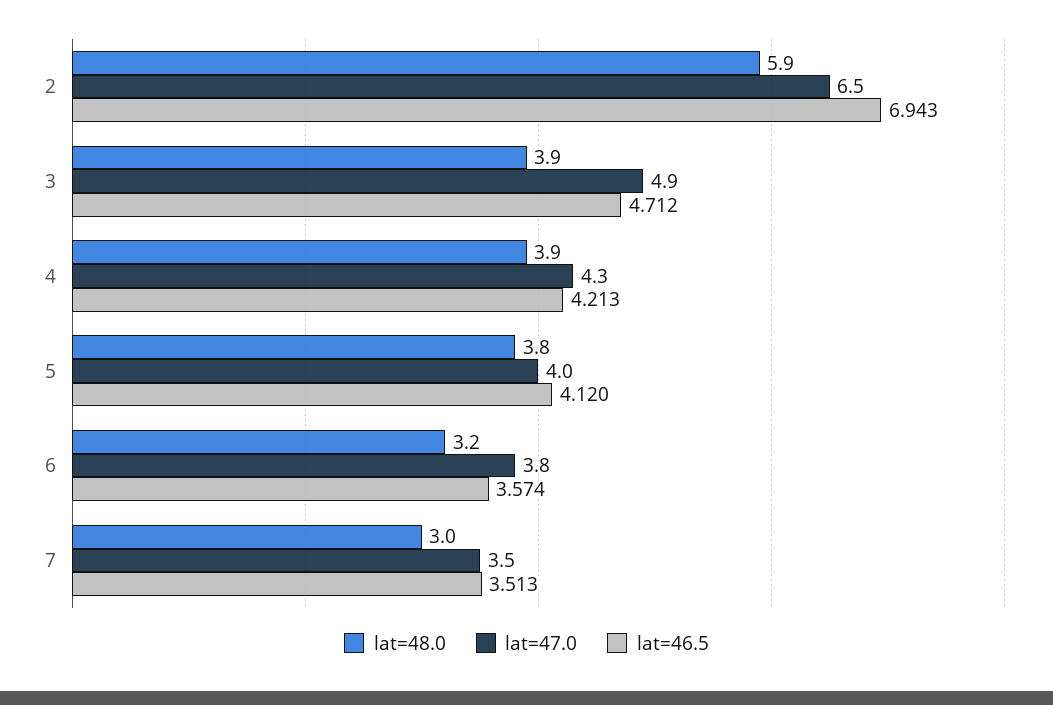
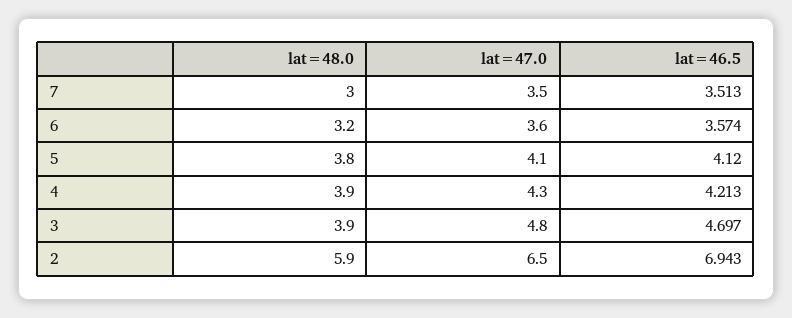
  {
    "lat=48.0": {
      "2": 5.9,
      "3": 3.9,
      "4": 3.9,
      "5": 3.8,
      "6": 3.2,
      "7": 3
    },
    "lat=47.0": {
      "2": 6.5,
-     "3": 4.9,
+     "3": 4.8,
      "4": 4.3,
-     "5": 4,
+     "5": 4.1,
-     "6": 3.8,
+     "6": 3.6,
      "7": 3.5
    },
    "lat=46.5": {
      "2": 6.943,
-     "3": 4.712,
+     "3": 4.697,
      "4": 4.213,
      "5": 4.12,
      "6": 3.574,
      "7": 3.513
    }
  }

